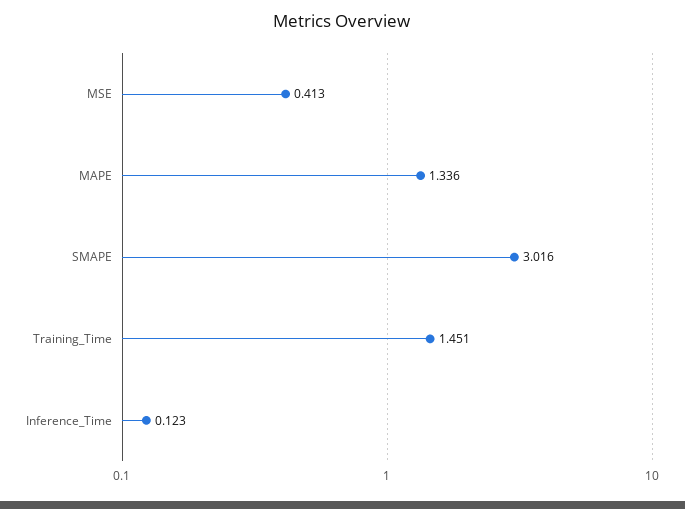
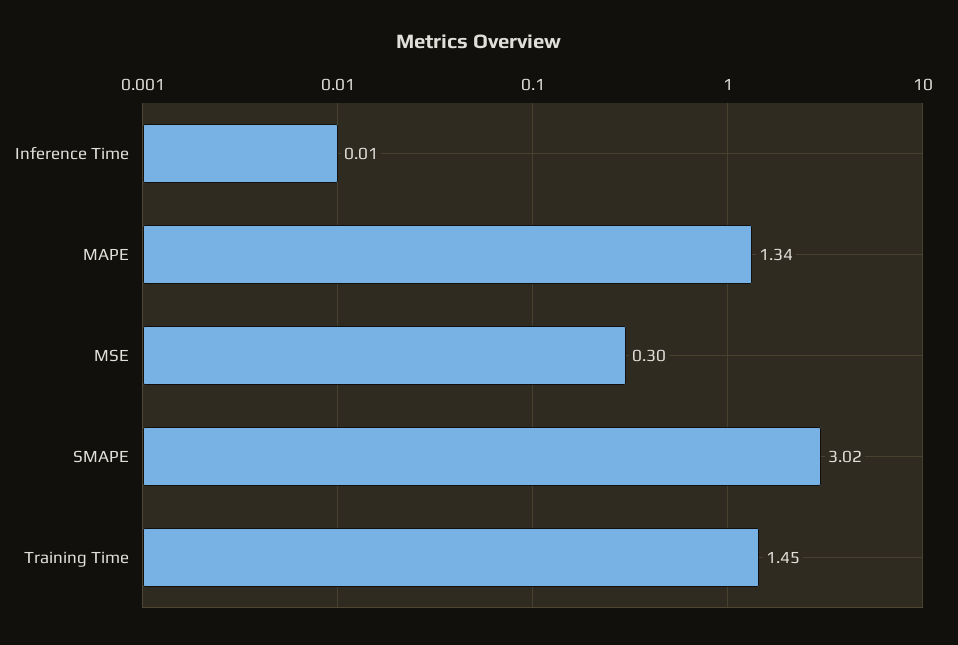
  {
-   "MSE": 0.413,
+   "MSE": 0.3,
    "MAPE": 1.336,
    "SMAPE": 3.016,
    "Training_Time": 1.451,
-   "Inference_Time": 0.123
+   "Inference_Time": 0.01
  }

